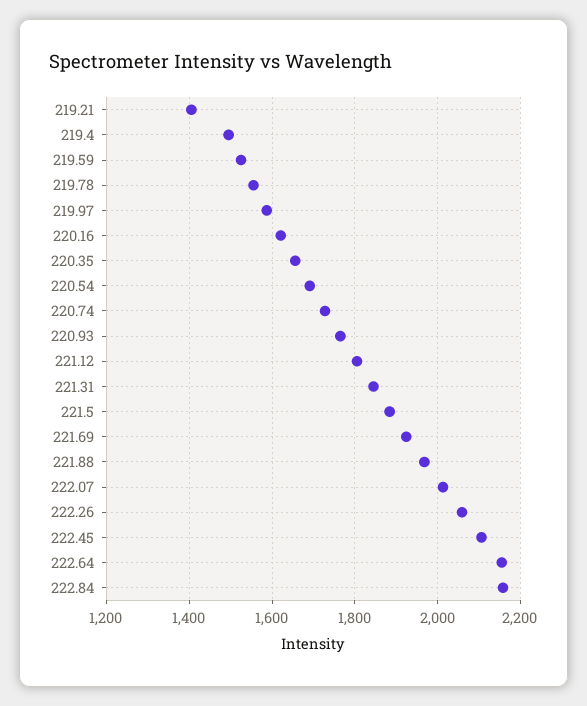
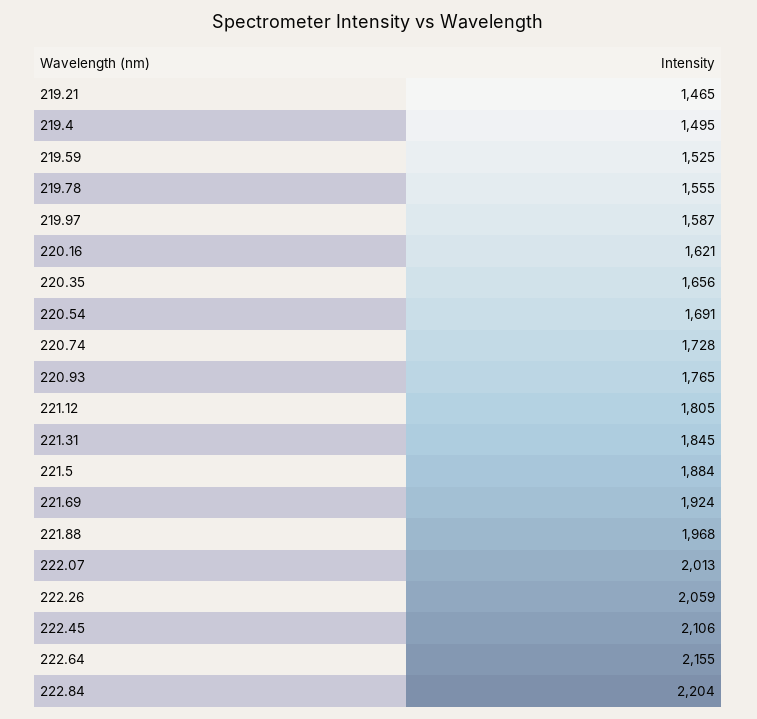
  {
-   "219.21": 1400,
+   "219.21": 1465,
    "219.4": 1495,
    "219.59": 1525,
    "219.78": 1555,
    "219.97": 1587,
    "220.16": 1621,
    "220.35": 1656,
    "220.54": 1691,
    "220.74": 1728,
    "220.93": 1765,
    "221.12": 1805,
    "221.31": 1845,
    "221.5": 1884,
    "221.69": 1924,
    "221.88": 1968,
    "222.07": 2013,
    "222.26": 2059,
    "222.45": 2106,
    "222.64": 2155,
-   "222.84": 2160
+   "222.84": 2204
  }

